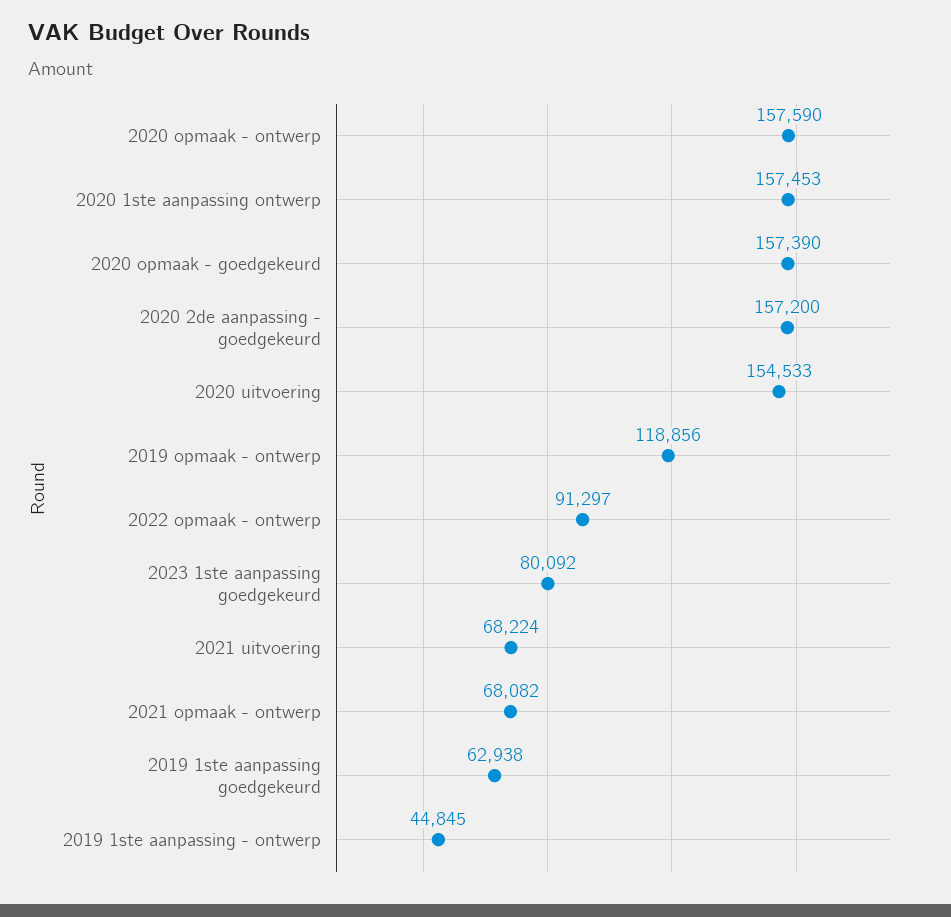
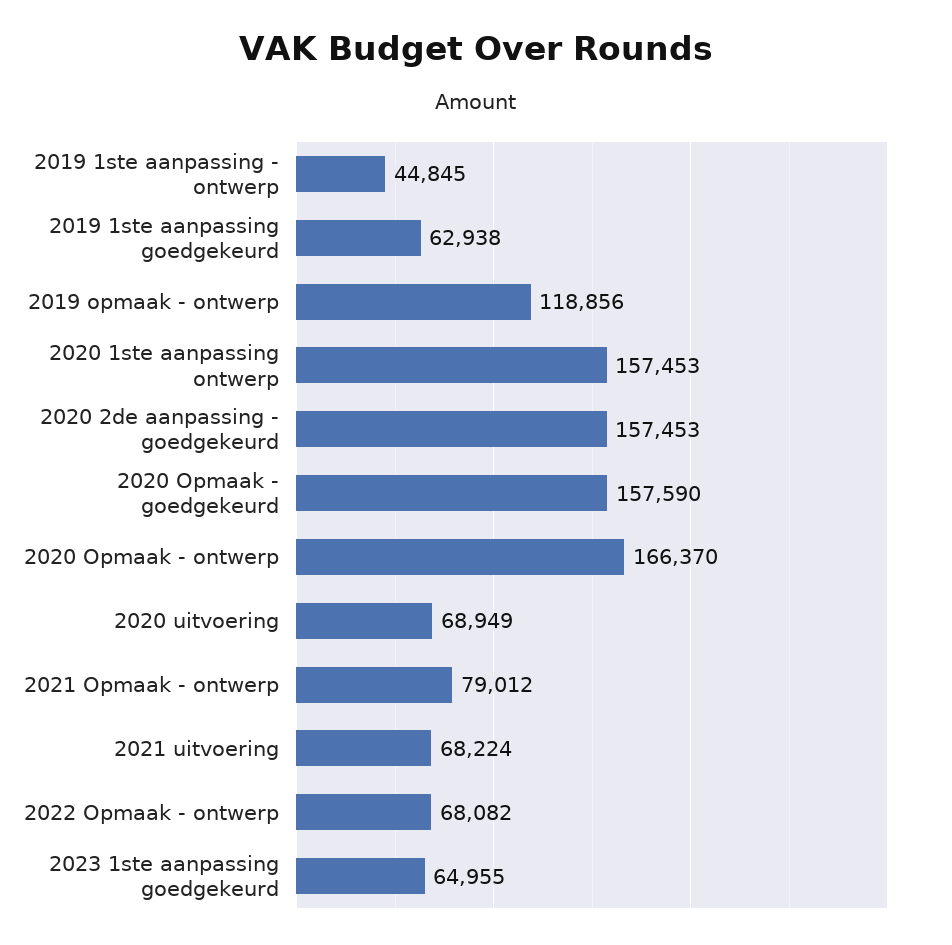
  {
-   "2020 opmaak - ontwerp": 157590,
+   "2020 opmaak - ontwerp": 166370,
    "2020 1ste aanpassing ontwerp": 157453,
-   "2020 opmaak - goedgekeurd": 157390,
+   "2020 opmaak - goedgekeurd": 157590,
-   "2020 2de aanpassing - goedgekeurd": 157200,
+   "2020 2de aanpassing - goedgekeurd": 157453,
-   "2020 uitvoering": 154533,
+   "2020 uitvoering": 68949,
    "2019 opmaak - ontwerp": 118856,
-   "2022 opmaak - ontwerp": 91297,
+   "2022 opmaak - ontwerp": 68082,
-   "2023 1ste aanpassing goedgekeurd": 80092,
+   "2023 1ste aanpassing goedgekeurd": 64955,
    "2021 uitvoering": 68224,
-   "2021 opmaak - ontwerp": 68082,
+   "2021 opmaak - ontwerp": 79012,
    "2019 1ste aanpassing goedgekeurd": 62938,
    "2019 1ste aanpassing - ontwerp": 44845
  }

